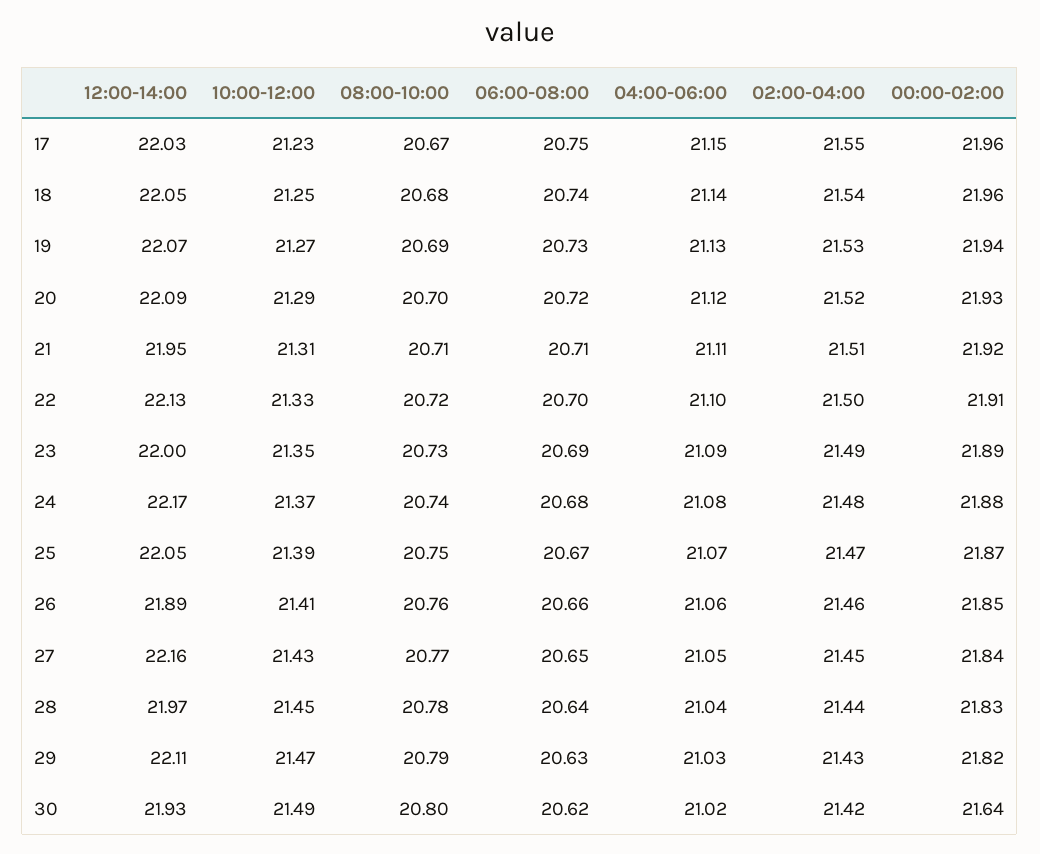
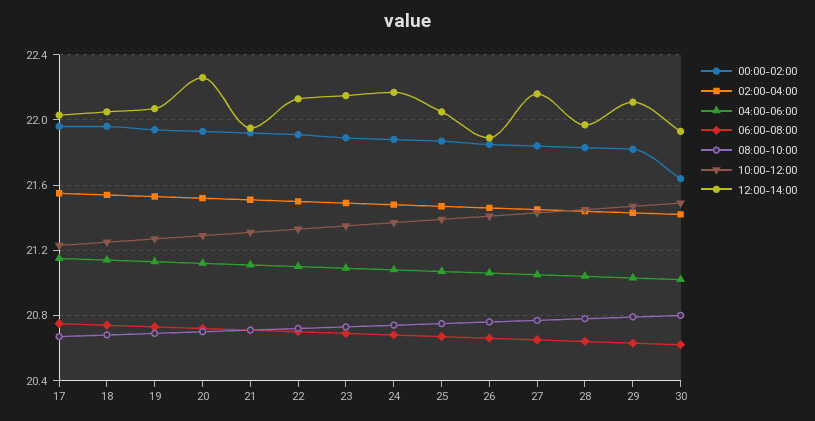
  {
    "12:00-14:00": {
      "17": 22.03,
      "18": 22.05,
      "19": 22.07,
-     "20": 22.09,
+     "20": 22.25,
      "21": 21.95,
      "22": 22.13,
-     "23": 22,
+     "23": 22.15,
      "24": 22.17,
      "25": 22.05,
      "26": 21.89,
      "27": 22.16,
      "28": 21.97,
      "29": 22.11,
      "30": 21.93
    },
    "10:00-12:00": {
      "17": 21.23,
      "18": 21.25,
      "19": 21.27,
      "20": 21.29,
      "21": 21.31,
      "22": 21.33,
      "23": 21.35,
      "24": 21.37,
      "25": 21.39,
      "26": 21.41,
      "27": 21.43,
      "28": 21.45,
      "29": 21.47,
      "30": 21.49
    },
    "08:00-10:00": {
      "17": 20.67,
      "18": 20.68,
      "19": 20.69,
      "20": 20.7,
      "21": 20.71,
      "22": 20.72,
      "23": 20.73,
      "24": 20.74,
      "25": 20.75,
      "26": 20.76,
      "27": 20.77,
      "28": 20.78,
      "29": 20.79,
      "30": 20.8
    },
    "06:00-08:00": {
      "17": 20.75,
      "18": 20.74,
      "19": 20.73,
      "20": 20.72,
      "21": 20.71,
      "22": 20.7,
      "23": 20.69,
      "24": 20.68,
      "25": 20.67,
      "26": 20.66,
      "27": 20.65,
      "28": 20.64,
      "29": 20.63,
      "30": 20.62
    },
    "04:00-06:00": {
      "17": 21.15,
      "18": 21.14,
      "19": 21.13,
      "20": 21.12,
      "21": 21.11,
      "22": 21.1,
      "23": 21.09,
      "24": 21.08,
      "25": 21.07,
      "26": 21.06,
      "27": 21.05,
      "28": 21.04,
      "29": 21.03,
      "30": 21.02
    },
    "02:00-04:00": {
      "17": 21.55,
      "18": 21.54,
      "19": 21.53,
      "20": 21.52,
      "21": 21.51,
      "22": 21.5,
      "23": 21.49,
      "24": 21.48,
      "25": 21.47,
      "26": 21.46,
      "27": 21.45,
      "28": 21.44,
      "29": 21.43,
      "30": 21.42
    },
    "00:00-02:00": {
      "17": 21.96,
      "18": 21.96,
      "19": 21.94,
      "20": 21.93,
      "21": 21.92,
      "22": 21.91,
      "23": 21.89,
      "24": 21.88,
      "25": 21.87,
      "26": 21.85,
      "27": 21.84,
      "28": 21.83,
      "29": 21.82,
      "30": 21.64
    }
  }

